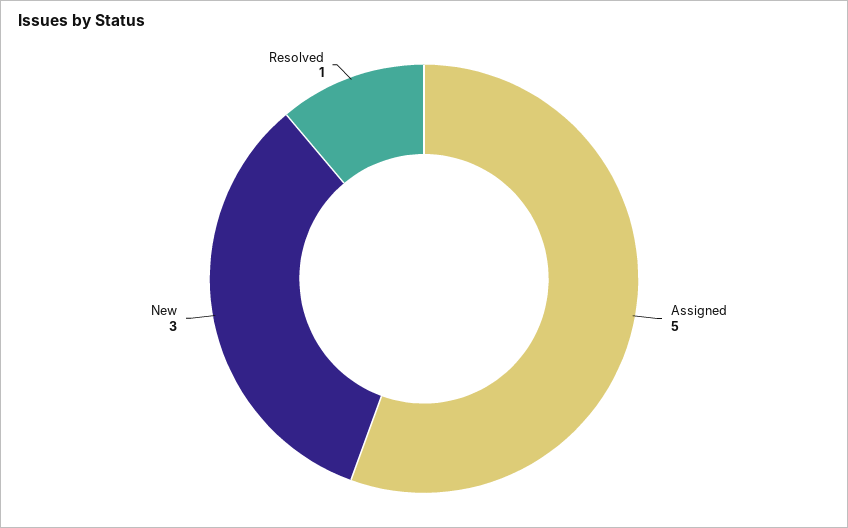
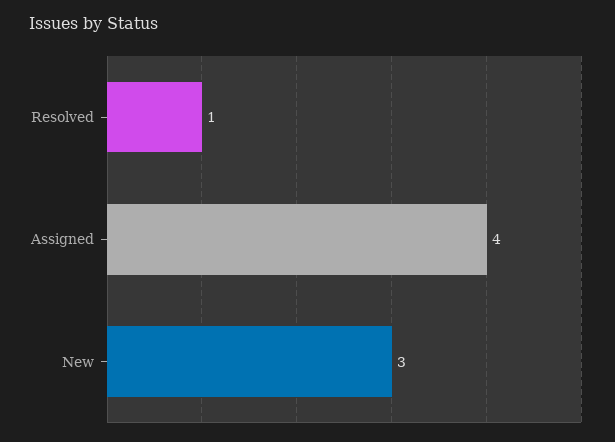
  {
-   "Assigned": 5,
+   "Assigned": 4,
    "New": 3,
    "Resolved": 1
  }

